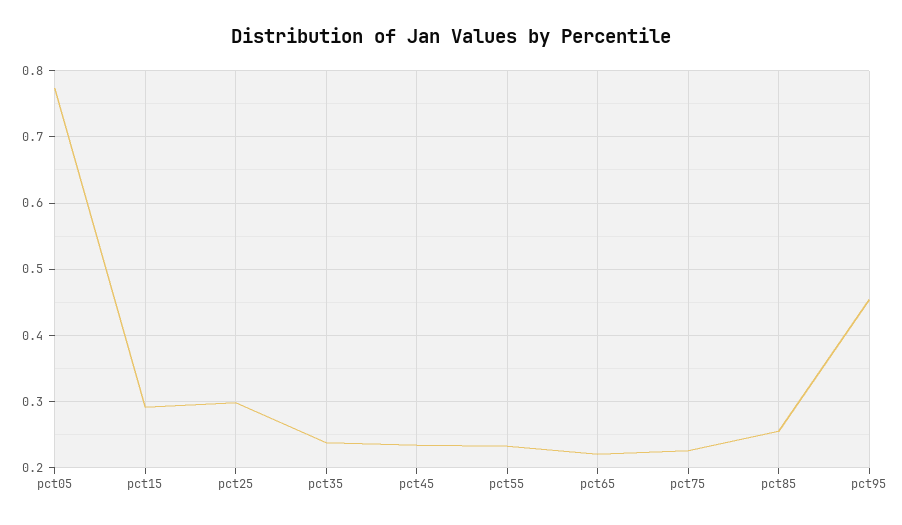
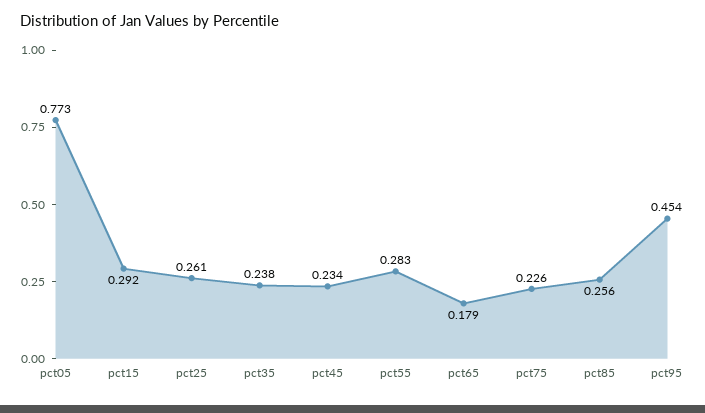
  {
    "pct05": 0.773,
    "pct15": 0.292,
-   "pct25": 0.3,
+   "pct25": 0.261,
    "pct35": 0.238,
    "pct45": 0.234,
-   "pct55": 0.23,
+   "pct55": 0.283,
-   "pct65": 0.22,
+   "pct65": 0.179,
    "pct75": 0.226,
    "pct85": 0.256,
    "pct95": 0.454
  }

